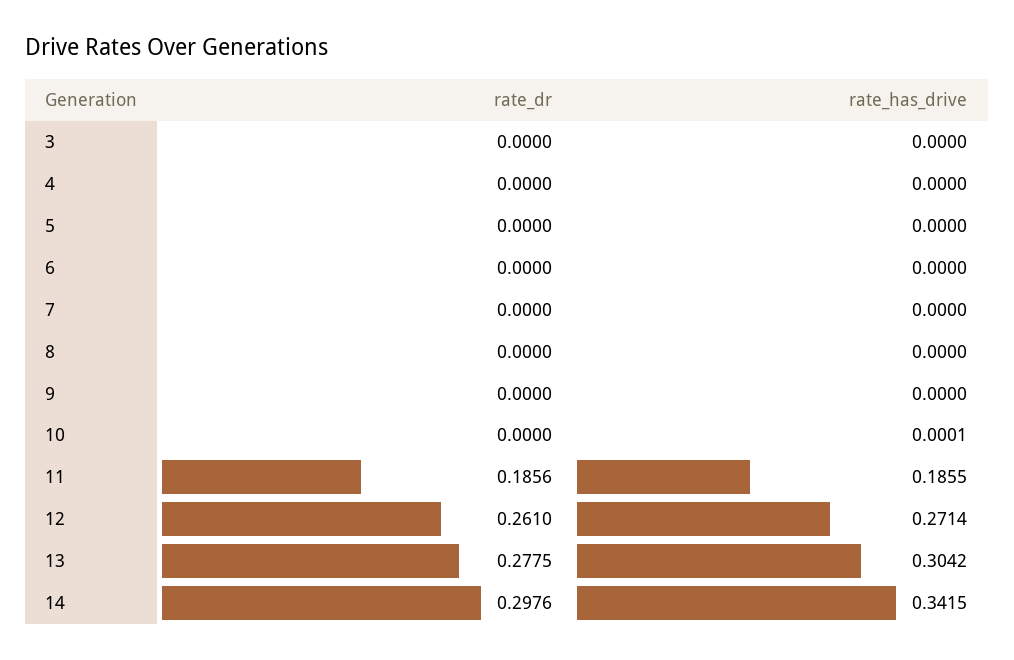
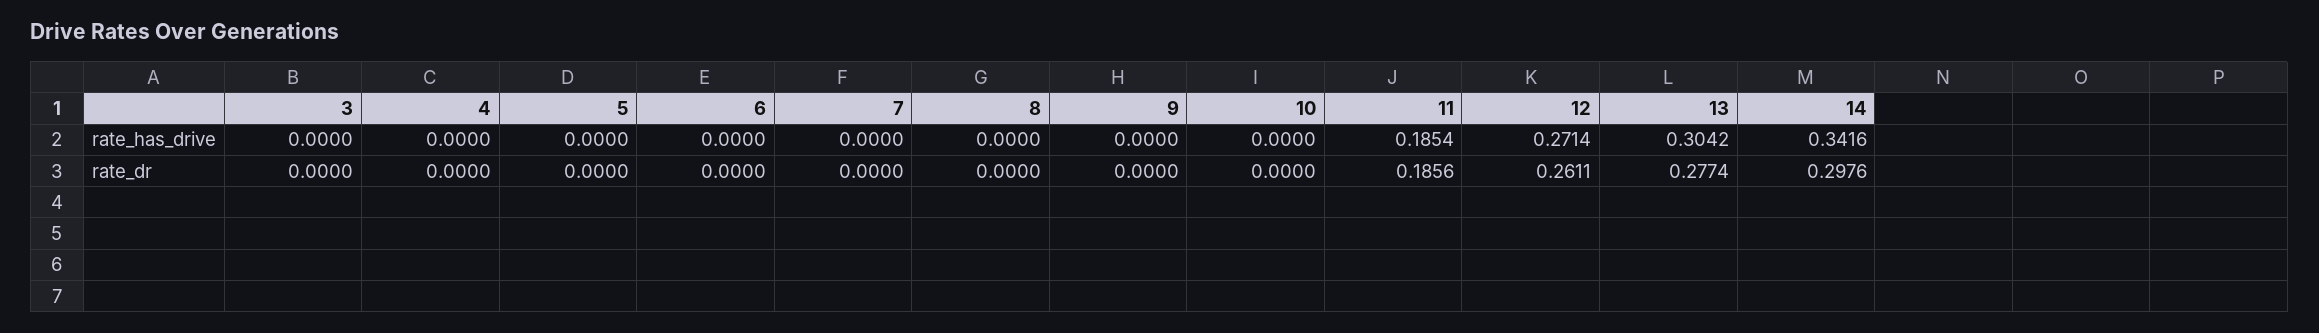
  {
    "rate_dr": {
      "3": 0,
      "4": 0,
      "5": 0,
      "6": 0,
      "7": 0,
      "8": 0,
      "9": 0,
      "10": 0,
      "11": 0.1856,
-     "12": 0.261,
+     "12": 0.2611,
-     "13": 0.2775,
+     "13": 0.2774,
      "14": 0.2976
    },
    "rate_has_drive": {
      "3": 0,
      "4": 0,
      "5": 0,
      "6": 0,
      "7": 0,
      "8": 0,
      "9": 0,
-     "10": 0.0001,
+     "10": 0,
-     "11": 0.1855,
+     "11": 0.1854,
      "12": 0.2714,
      "13": 0.3042,
-     "14": 0.3415
+     "14": 0.3416
    }
  }

